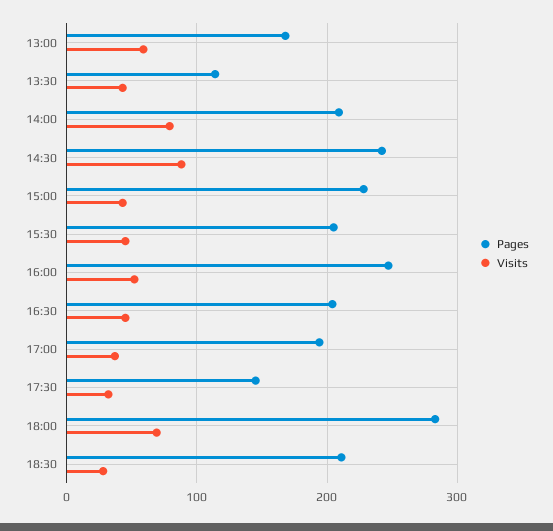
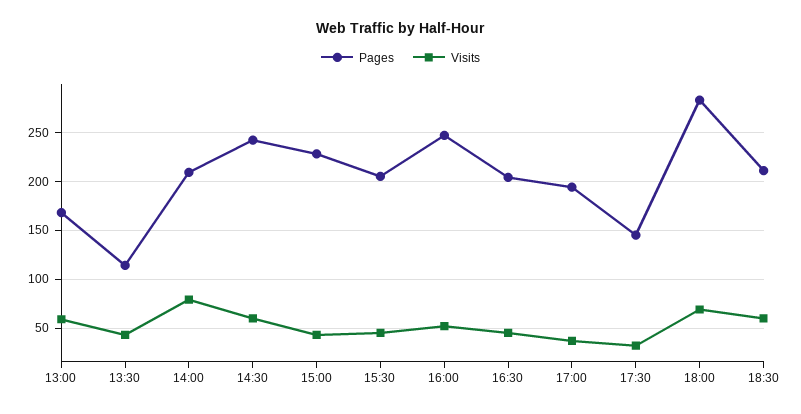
  {
    "Pages": {
      "13:00": 170,
      "13:30": 110,
      "14:00": 210,
      "14:30": 240,
      "15:00": 230,
      "15:30": 210,
      "16:00": 250,
      "16:30": 200,
      "17:00": 190,
      "17:30": 150,
      "18:00": 280,
      "18:30": 210
    },
    "Visits": {
      "13:00": 60,
      "13:30": 40,
      "14:00": 80,
-     "14:30": 90,
+     "14:30": 60,
      "15:00": 40,
      "15:30": 50,
      "16:00": 50,
      "16:30": 50,
      "17:00": 40,
      "17:30": 30,
      "18:00": 70,
-     "18:30": 30
+     "18:30": 60
    }
  }

